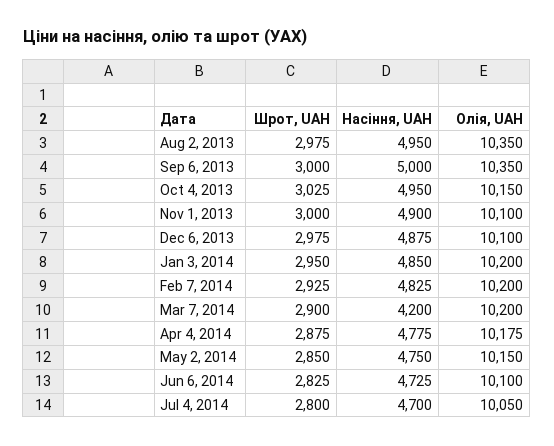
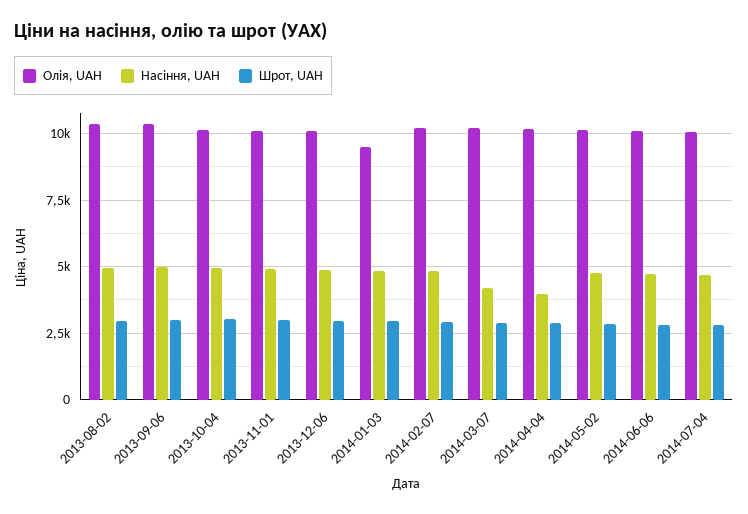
  {
    "Шрот, UAH": {
      "Aug 2, 2013": 2975,
      "Sep 6, 2013": 3000,
      "Oct 4, 2013": 3025,
      "Nov 1, 2013": 3000,
      "Dec 6, 2013": 2975,
      "Jan 3, 2014": 2950,
      "Feb 7, 2014": 2925,
      "Mar 7, 2014": 2900,
      "Apr 4, 2014": 2875,
      "May 2, 2014": 2850,
      "Jun 6, 2014": 2825,
      "Jul 4, 2014": 2800
    },
    "Насіння, UAH": {
      "Aug 2, 2013": 4950,
      "Sep 6, 2013": 5000,
      "Oct 4, 2013": 4950,
      "Nov 1, 2013": 4900,
      "Dec 6, 2013": 4875,
      "Jan 3, 2014": 4850,
      "Feb 7, 2014": 4825,
      "Mar 7, 2014": 4200,
-     "Apr 4, 2014": 4775,
+     "Apr 4, 2014": 4000,
      "May 2, 2014": 4750,
      "Jun 6, 2014": 4725,
      "Jul 4, 2014": 4700
    },
    "Олія, UAH": {
      "Aug 2, 2013": 10350,
      "Sep 6, 2013": 10350,
      "Oct 4, 2013": 10150,
      "Nov 1, 2013": 10100,
      "Dec 6, 2013": 10100,
-     "Jan 3, 2014": 10200,
+     "Jan 3, 2014": 9500,
      "Feb 7, 2014": 10200,
      "Mar 7, 2014": 10200,
      "Apr 4, 2014": 10175,
      "May 2, 2014": 10150,
      "Jun 6, 2014": 10100,
      "Jul 4, 2014": 10050
    }
  }

